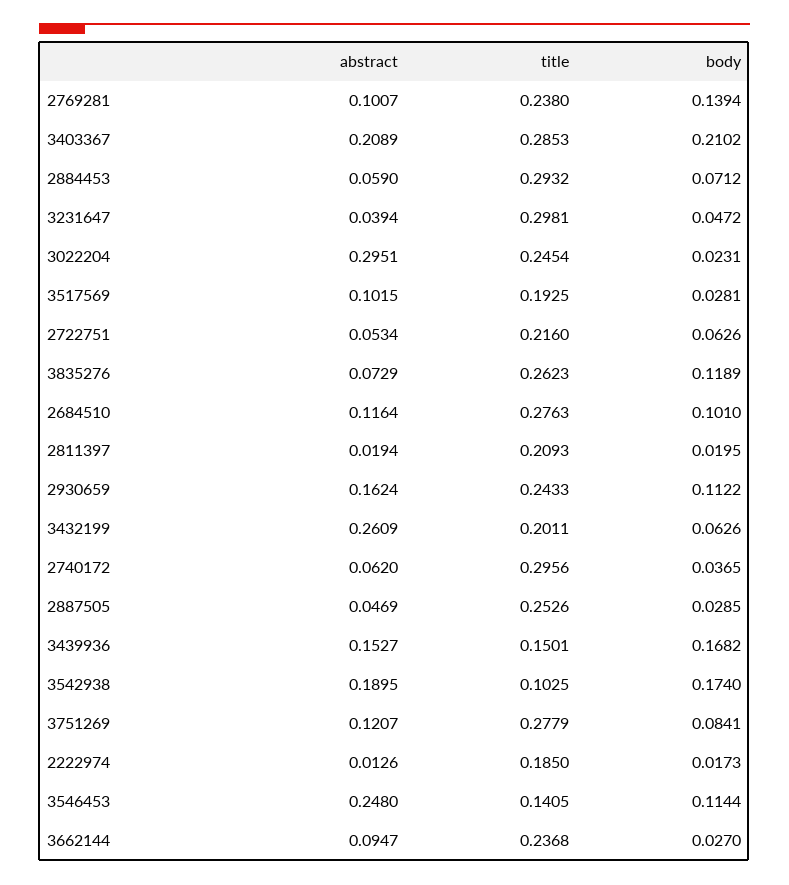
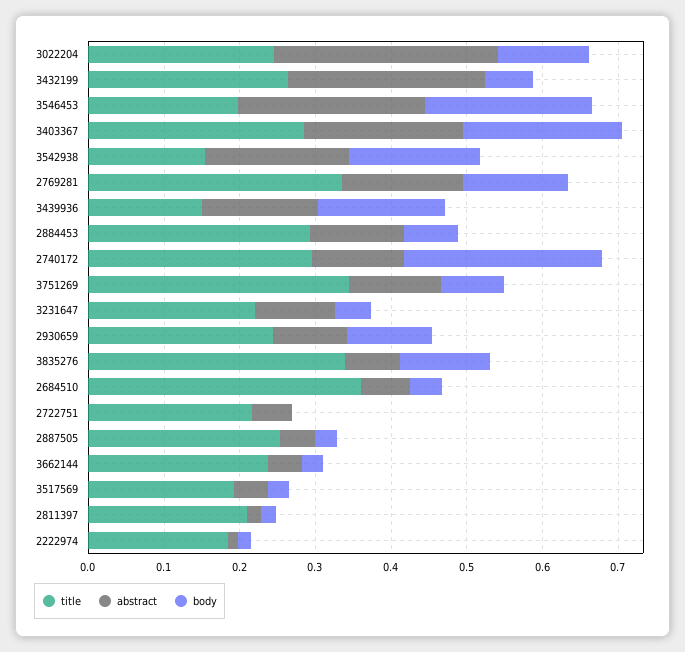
  {
    "abstract": {
-     "2769281": 0.1007,
+     "2769281": 0.16,
      "3403367": 0.2089,
-     "2884453": 0.059,
+     "2884453": 0.12,
-     "3231647": 0.0394,
+     "3231647": 0.1,
      "3022204": 0.2951,
-     "3517569": 0.1015,
+     "3517569": 0.04,
      "2722751": 0.0534,
      "3835276": 0.0729,
-     "2684510": 0.1164,
+     "2684510": 0.06,
      "2811397": 0.0194,
-     "2930659": 0.1624,
+     "2930659": 0.1,
      "3432199": 0.2609,
-     "2740172": 0.062,
+     "2740172": 0.12,
      "2887505": 0.0469,
      "3439936": 0.1527,
      "3542938": 0.1895,
      "3751269": 0.1207,
      "2222974": 0.0126,
      "3546453": 0.248,
-     "3662144": 0.0947
+     "3662144": 0.04
    },
    "title": {
-     "2769281": 0.238,
+     "2769281": 0.34,
      "3403367": 0.2853,
      "2884453": 0.2932,
-     "3231647": 0.2981,
+     "3231647": 0.22,
      "3022204": 0.2454,
      "3517569": 0.1925,
      "2722751": 0.216,
-     "3835276": 0.2623,
+     "3835276": 0.34,
-     "2684510": 0.2763,
+     "2684510": 0.36,
      "2811397": 0.2093,
      "2930659": 0.2433,
-     "3432199": 0.2011,
+     "3432199": 0.26,
      "2740172": 0.2956,
      "2887505": 0.2526,
      "3439936": 0.1501,
-     "3542938": 0.1025,
+     "3542938": 0.16,
-     "3751269": 0.2779,
+     "3751269": 0.34,
      "2222974": 0.185,
-     "3546453": 0.1405,
+     "3546453": 0.2,
      "3662144": 0.2368
    },
    "body": {
      "2769281": 0.1394,
      "3403367": 0.2102,
      "2884453": 0.0712,
      "3231647": 0.0472,
-     "3022204": 0.0231,
+     "3022204": 0.12,
      "3517569": 0.0281,
-     "2722751": 0.0626,
+     "2722751": 0,
      "3835276": 0.1189,
-     "2684510": 0.101,
+     "2684510": 0.04,
      "2811397": 0.0195,
      "2930659": 0.1122,
      "3432199": 0.0626,
-     "2740172": 0.0365,
+     "2740172": 0.26,
      "2887505": 0.0285,
      "3439936": 0.1682,
      "3542938": 0.174,
      "3751269": 0.0841,
      "2222974": 0.0173,
-     "3546453": 0.1144,
+     "3546453": 0.22,
      "3662144": 0.027
    }
  }

